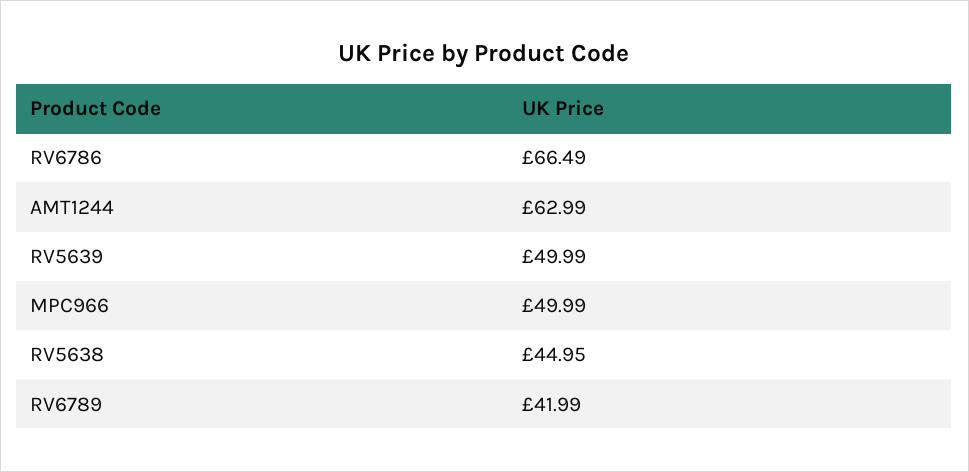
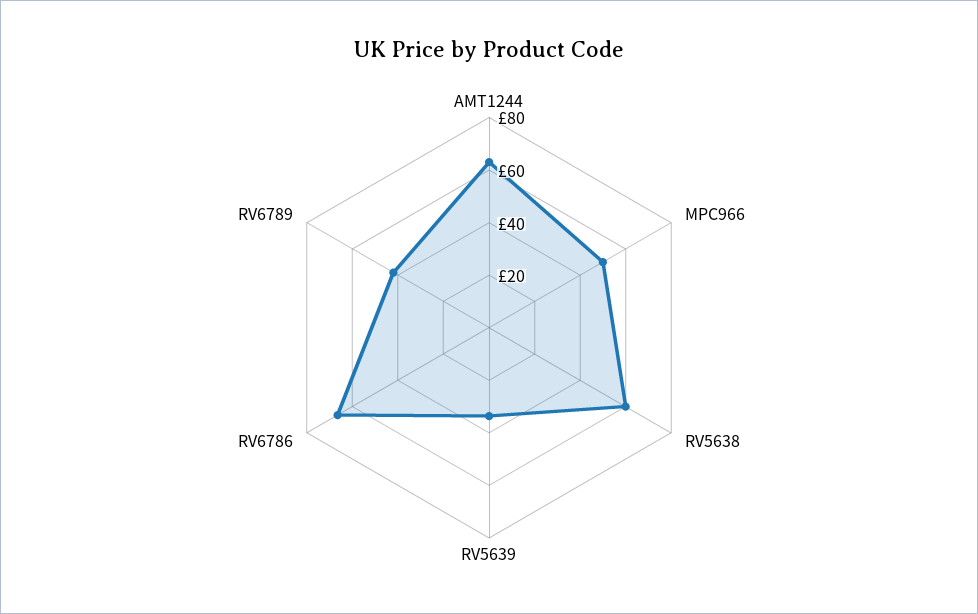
  {
    "RV6786": 66.49,
    "AMT1244": 62.99,
-   "RV5639": 49.99,
+   "RV5639": 35,
    "MPC966": 49.99,
-   "RV5638": 44.95,
+   "RV5638": 60,
    "RV6789": 41.99
  }

